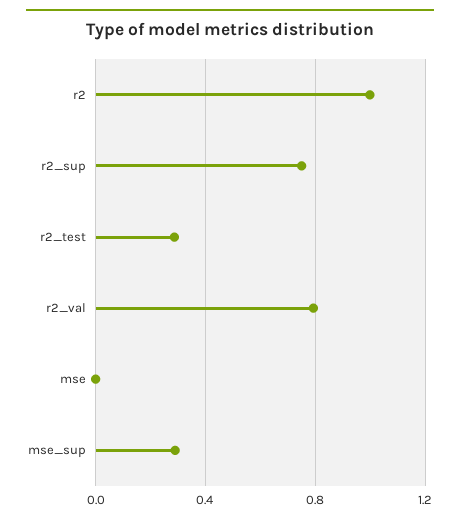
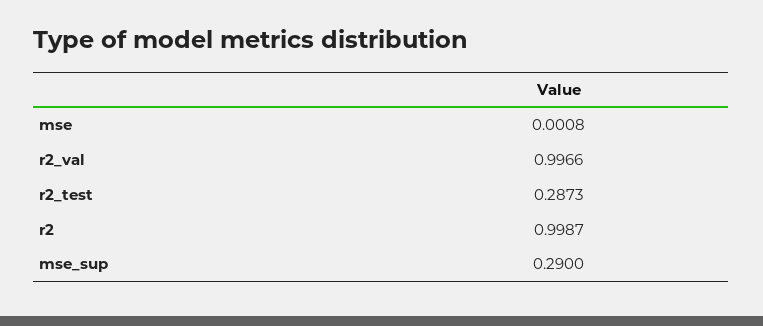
  {
    "r2": 0.9987,
-   "r2_sup": 0.75,
    "r2_test": 0.2873,
-   "r2_val": 0.8,
+   "r2_val": 0.9966,
    "mse": 0.0008,
    "mse_sup": 0.29
  }

